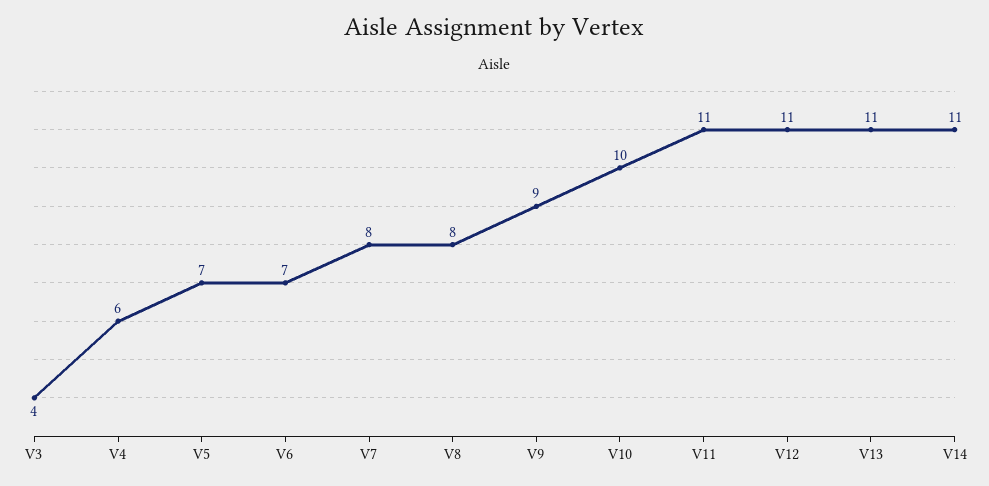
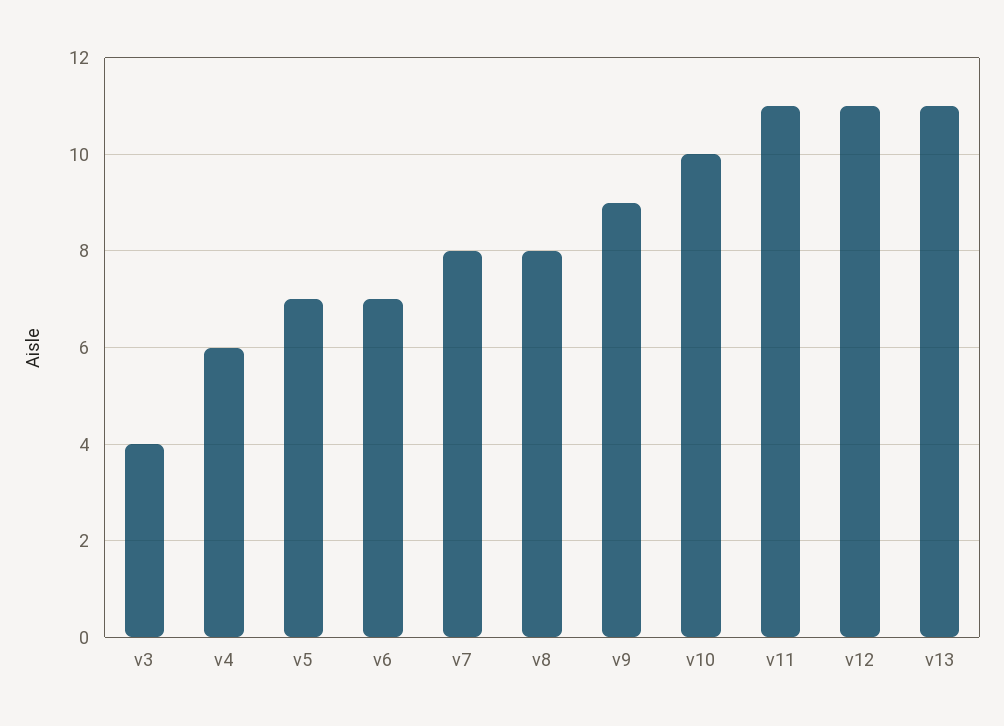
  {
    "V3": 4,
    "V4": 6,
    "V5": 7,
    "V6": 7,
    "V7": 8,
    "V8": 8,
    "V9": 9,
    "V10": 10,
    "V11": 11,
    "V12": 11,
-   "V13": 11,
+   "V13": 11
-   "V14": 11
  }

